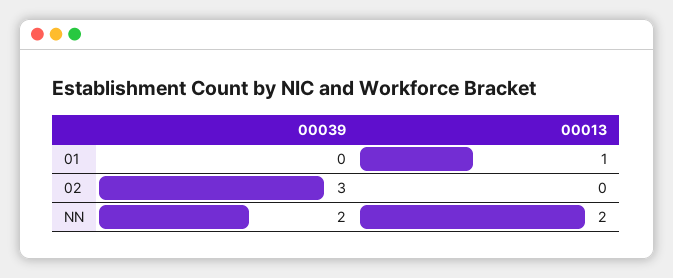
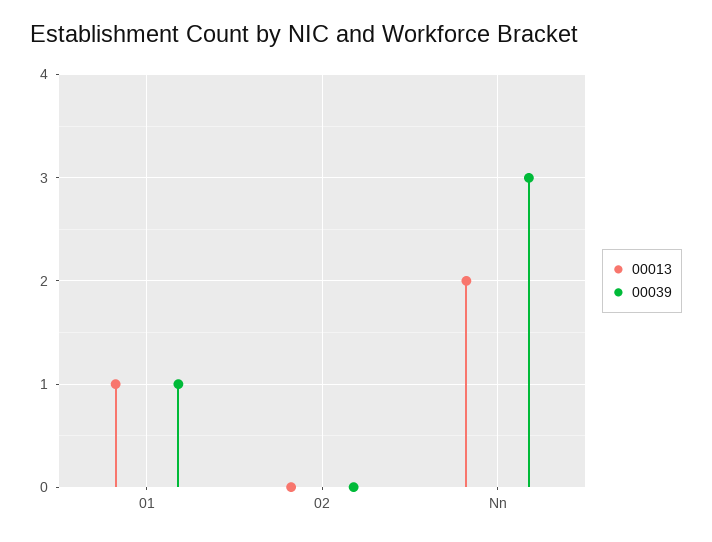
  {
    "00039": {
-     "01": 0,
+     "01": 1,
-     "02": 3,
+     "02": 0,
-     "NN": 2
+     "NN": 3
    },
    "00013": {
      "01": 1,
      "02": 0,
      "NN": 2
    }
  }

